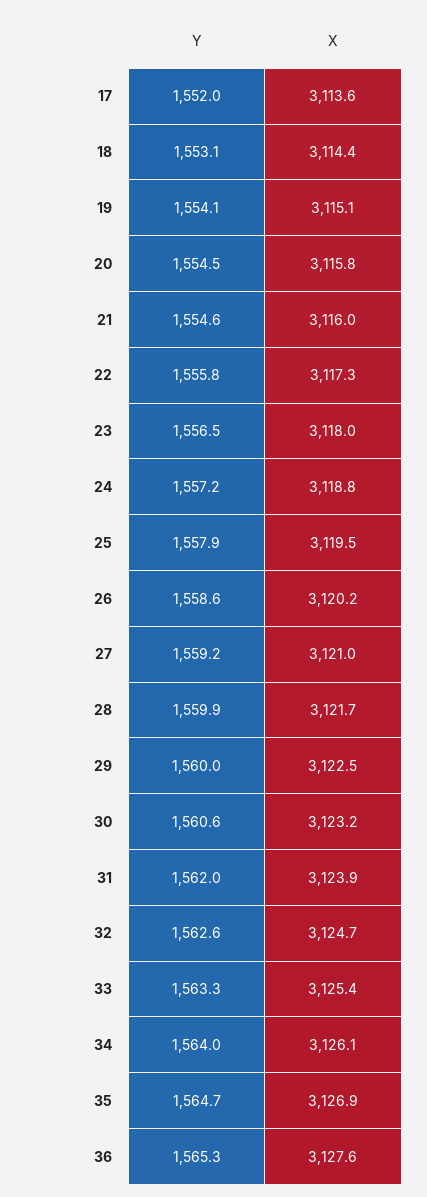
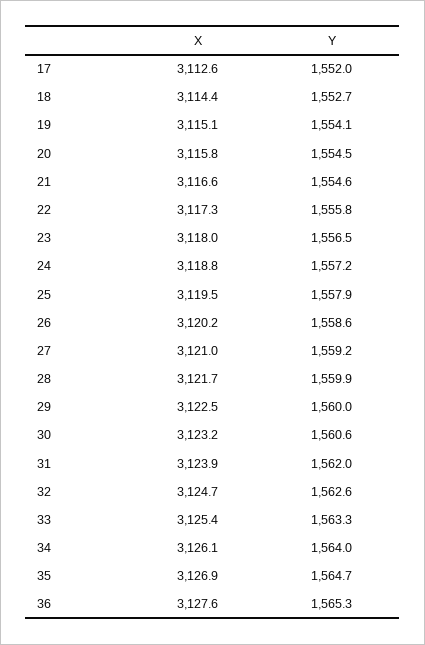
  {
    "Y": {
      "17": 1552,
-     "18": 1553.1,
+     "18": 1552.7,
      "19": 1554.1,
      "20": 1554.5,
      "21": 1554.6,
      "22": 1555.8,
      "23": 1556.5,
      "24": 1557.2,
      "25": 1557.9,
      "26": 1558.6,
      "27": 1559.2,
      "28": 1559.9,
      "29": 1560,
      "30": 1560.6,
      "31": 1562,
      "32": 1562.6,
      "33": 1563.3,
      "34": 1564,
      "35": 1564.7,
      "36": 1565.3
    },
    "X": {
-     "17": 3113.6,
+     "17": 3112.6,
      "18": 3114.4,
      "19": 3115.1,
      "20": 3115.8,
-     "21": 3116,
+     "21": 3116.6,
      "22": 3117.3,
      "23": 3118,
      "24": 3118.8,
      "25": 3119.5,
      "26": 3120.2,
      "27": 3121,
      "28": 3121.7,
      "29": 3122.5,
      "30": 3123.2,
      "31": 3123.9,
      "32": 3124.7,
      "33": 3125.4,
      "34": 3126.1,
      "35": 3126.9,
      "36": 3127.6
    }
  }

